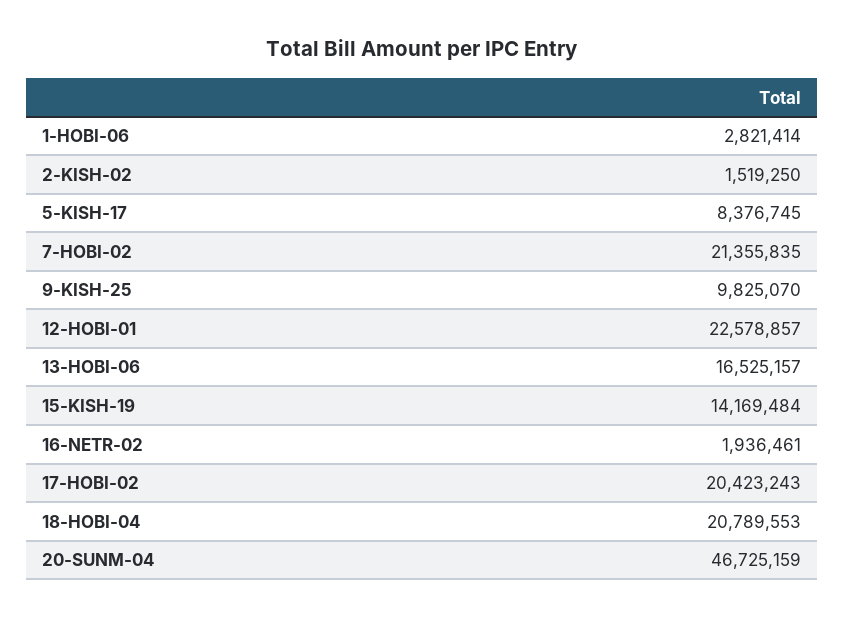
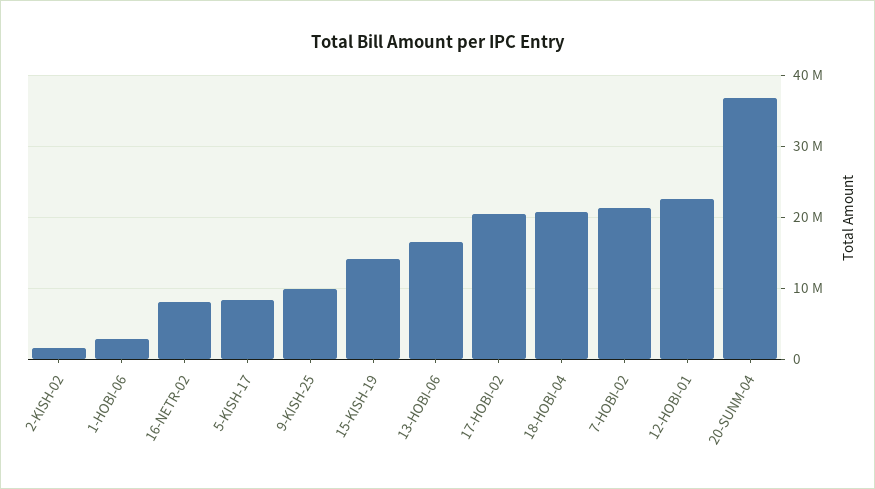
  {
    "1-HOBI-06": 2821414,
    "2-KISH-02": 1519250,
    "5-KISH-17": 8376745,
    "7-HOBI-02": 21355835,
    "9-KISH-25": 9825070,
    "12-HOBI-01": 22578857,
    "13-HOBI-06": 16525157,
    "15-KISH-19": 14169484,
-   "16-NETR-02": 1936461,
+   "16-NETR-02": 8000000,
    "17-HOBI-02": 20423243,
    "18-HOBI-04": 20789553,
-   "20-SUNM-04": 46725159
+   "20-SUNM-04": 37000000
  }

